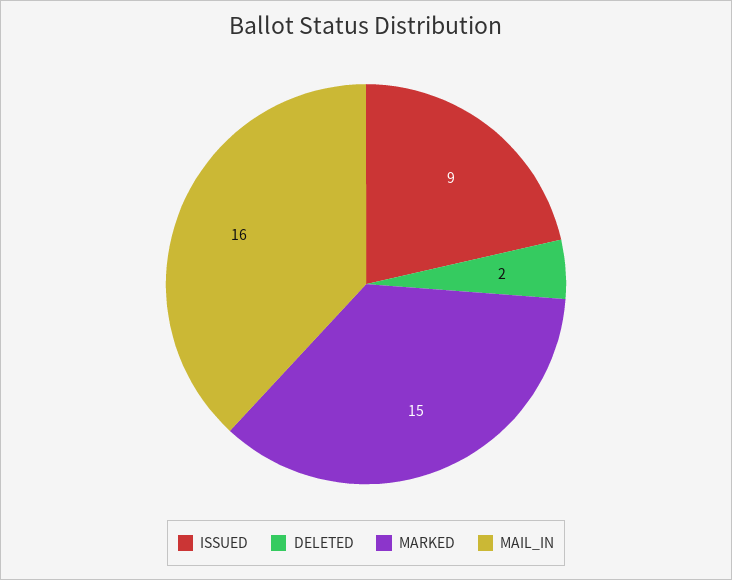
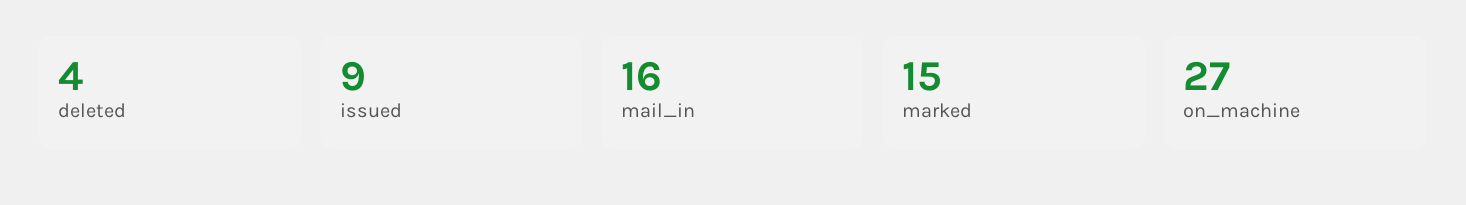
  {
    "ISSUED": 9,
-   "DELETED": 2,
+   "DELETED": 4,
    "MARKED": 15,
-   "MAIL_IN": 16
+   "MAIL_IN": 16,
+   "on_machine": 27
  }

